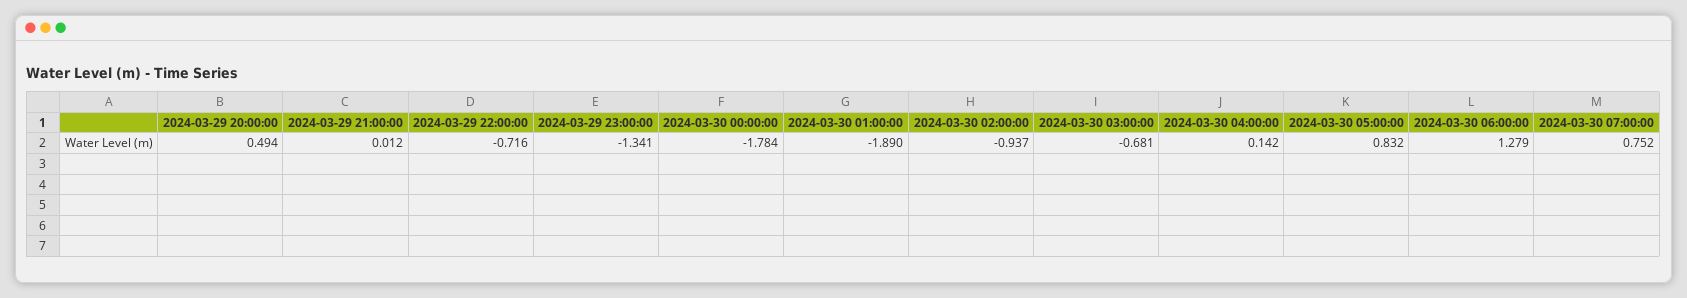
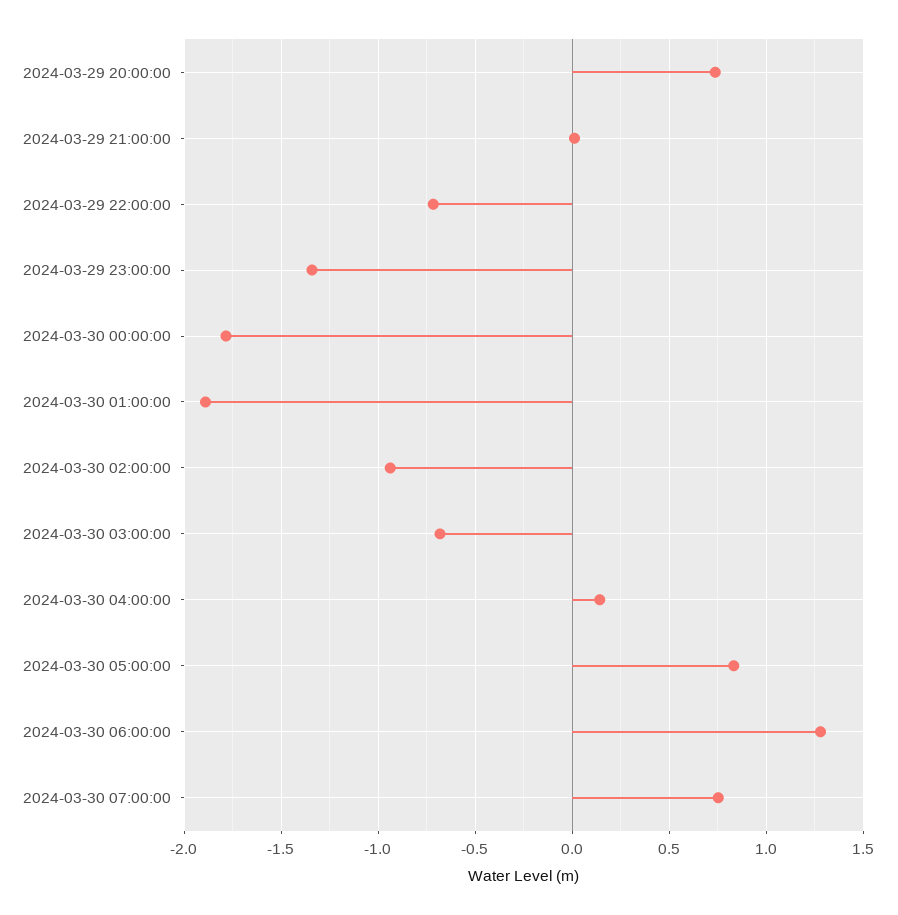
  {
-   "2024-03-29 20:00:00": 0.494,
+   "2024-03-29 20:00:00": 0.75,
    "2024-03-29 21:00:00": 0.012,
    "2024-03-29 22:00:00": -0.716,
    "2024-03-29 23:00:00": -1.341,
    "2024-03-30 00:00:00": -1.784,
    "2024-03-30 01:00:00": -1.89,
    "2024-03-30 02:00:00": -0.937,
    "2024-03-30 03:00:00": -0.681,
    "2024-03-30 04:00:00": 0.142,
    "2024-03-30 05:00:00": 0.832,
    "2024-03-30 06:00:00": 1.279,
    "2024-03-30 07:00:00": 0.752
  }

